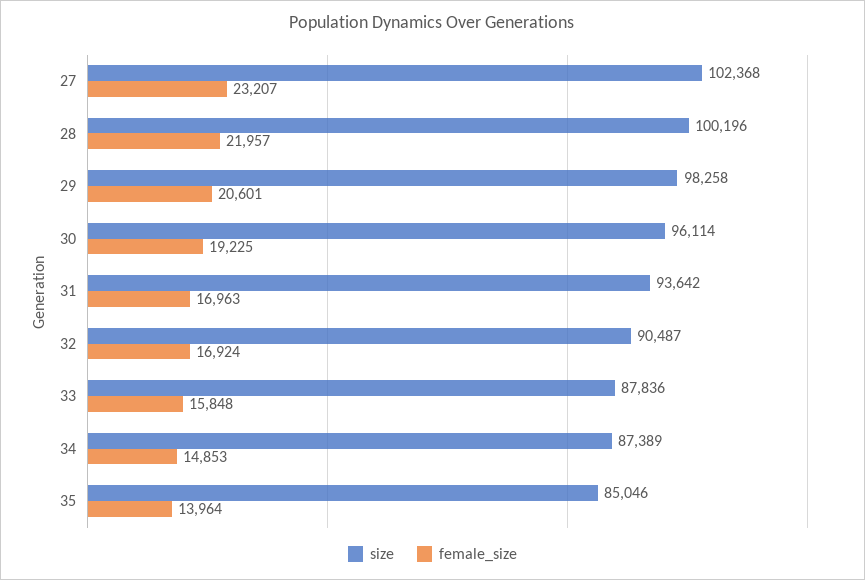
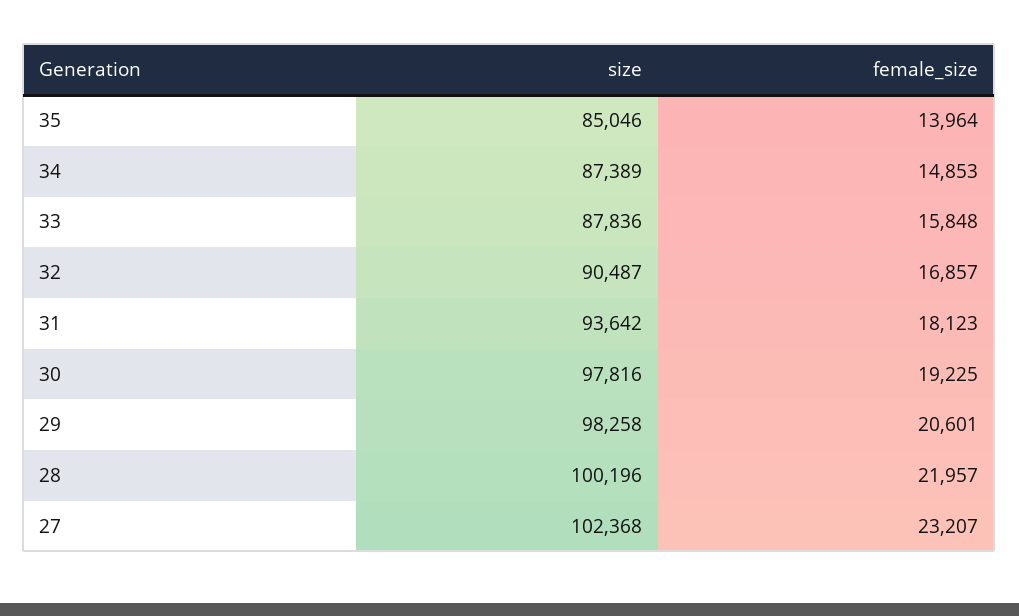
  {
    "size": {
      "27": 102368,
      "28": 100196,
      "29": 98258,
-     "30": 96114,
+     "30": 97816,
      "31": 93642,
      "32": 90487,
      "33": 87836,
      "34": 87389,
      "35": 85046
    },
    "female_size": {
      "27": 23207,
      "28": 21957,
      "29": 20601,
      "30": 19225,
-     "31": 16963,
+     "31": 18123,
-     "32": 16924,
+     "32": 16857,
      "33": 15848,
      "34": 14853,
      "35": 13964
    }
  }

